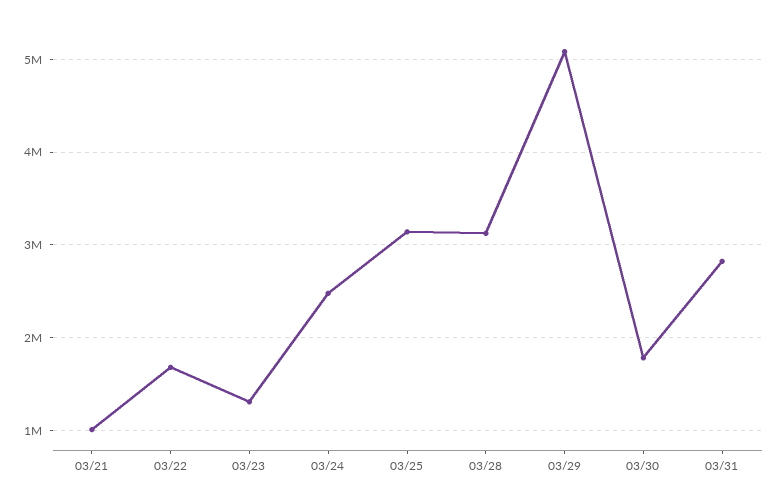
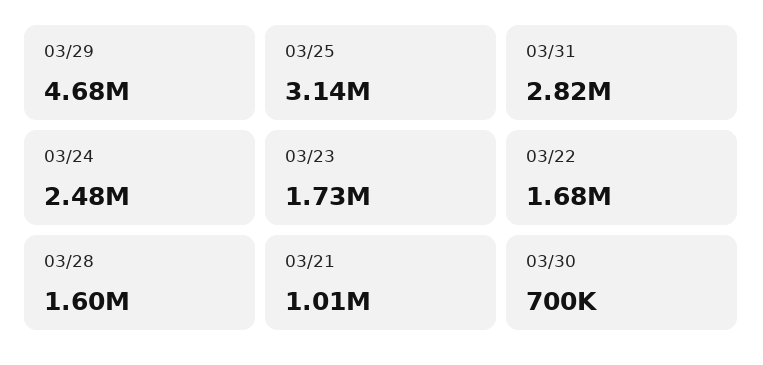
  {
    "03/21": 1010000,
    "03/22": 1680000,
-   "03/23": 1300000,
+   "03/23": 1730000,
    "03/24": 2480000,
    "03/25": 3140000,
-   "03/28": 3100000,
+   "03/28": 1600000,
-   "03/29": 5100000,
+   "03/29": 4680000,
-   "03/30": 1800000,
+   "03/30": 700000,
    "03/31": 2820000
  }

